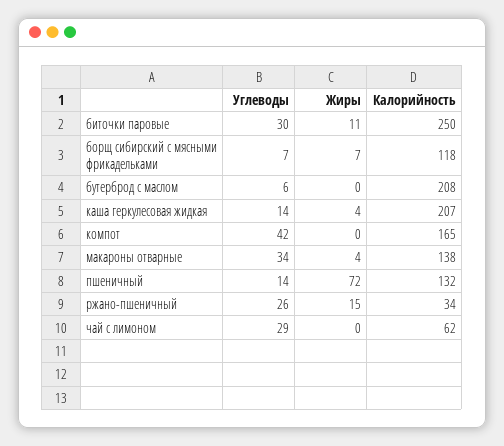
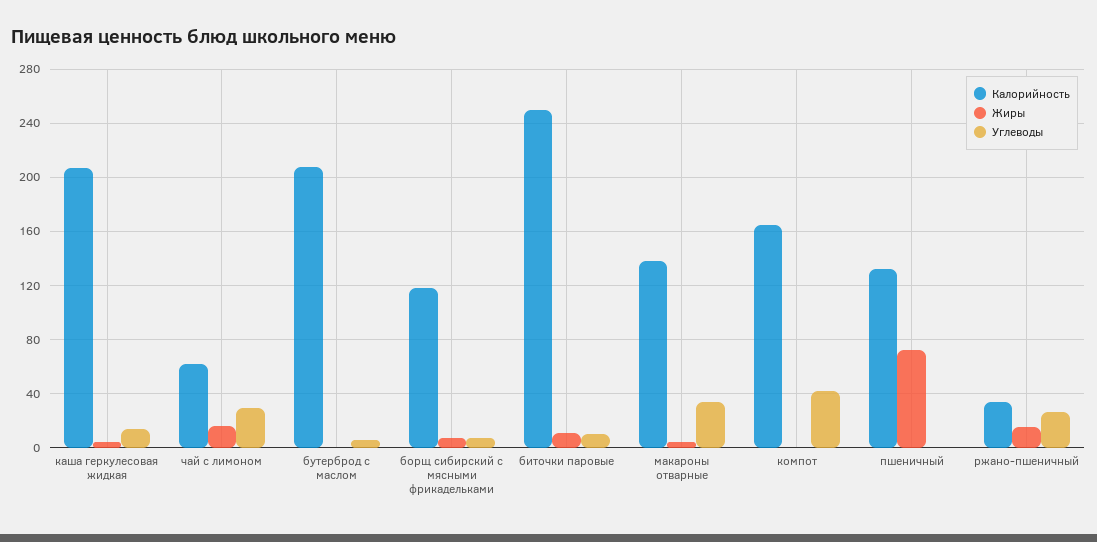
  {
    "Углеводы": {
-     "биточки паровые": 30,
+     "биточки паровые": 10,
      "борщ сибирский с мясными фрикадельками": 7,
      "бутерброд с маслом": 6,
      "каша геркулесовая жидкая": 14,
      "компот": 42,
      "макароны отварные": 34,
-     "пшеничный": 14,
+     "пшеничный": 0,
      "ржано-пшеничный": 26,
      "чай с лимоном": 29
    },
    "Жиры": {
      "биточки паровые": 11,
      "борщ сибирский с мясными фрикадельками": 7,
      "бутерброд с маслом": 0,
      "каша геркулесовая жидкая": 4,
      "компот": 0,
      "макароны отварные": 4,
      "пшеничный": 72,
      "ржано-пшеничный": 15,
-     "чай с лимоном": 0
+     "чай с лимоном": 15
    },
    "Калорийность": {
      "биточки паровые": 250,
      "борщ сибирский с мясными фрикадельками": 118,
      "бутерброд с маслом": 208,
      "каша геркулесовая жидкая": 207,
      "компот": 165,
      "макароны отварные": 138,
      "пшеничный": 132,
      "ржано-пшеничный": 34,
      "чай с лимоном": 62
    }
  }

